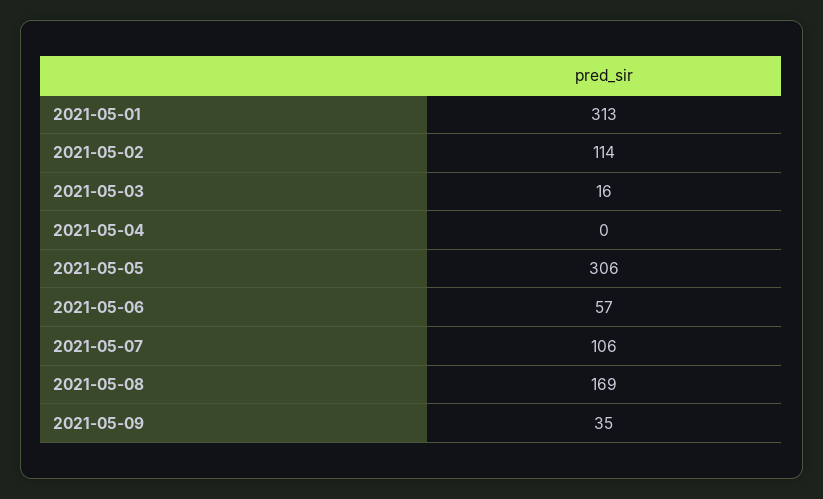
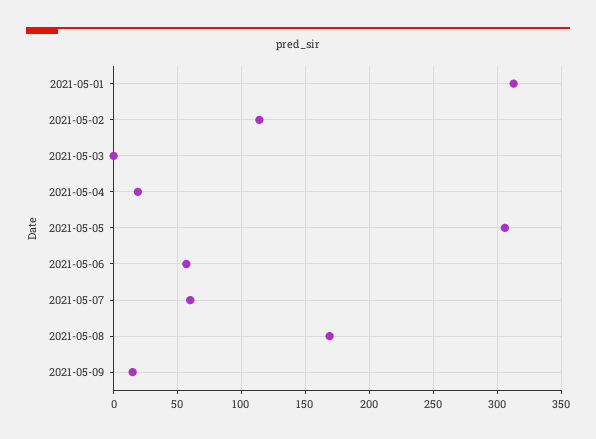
  {
    "2021-05-01": 313,
    "2021-05-02": 114,
-   "2021-05-03": 16,
+   "2021-05-03": 0,
-   "2021-05-04": 0,
+   "2021-05-04": 20,
    "2021-05-05": 306,
    "2021-05-06": 57,
-   "2021-05-07": 106,
+   "2021-05-07": 60,
    "2021-05-08": 169,
-   "2021-05-09": 35
+   "2021-05-09": 15
  }

